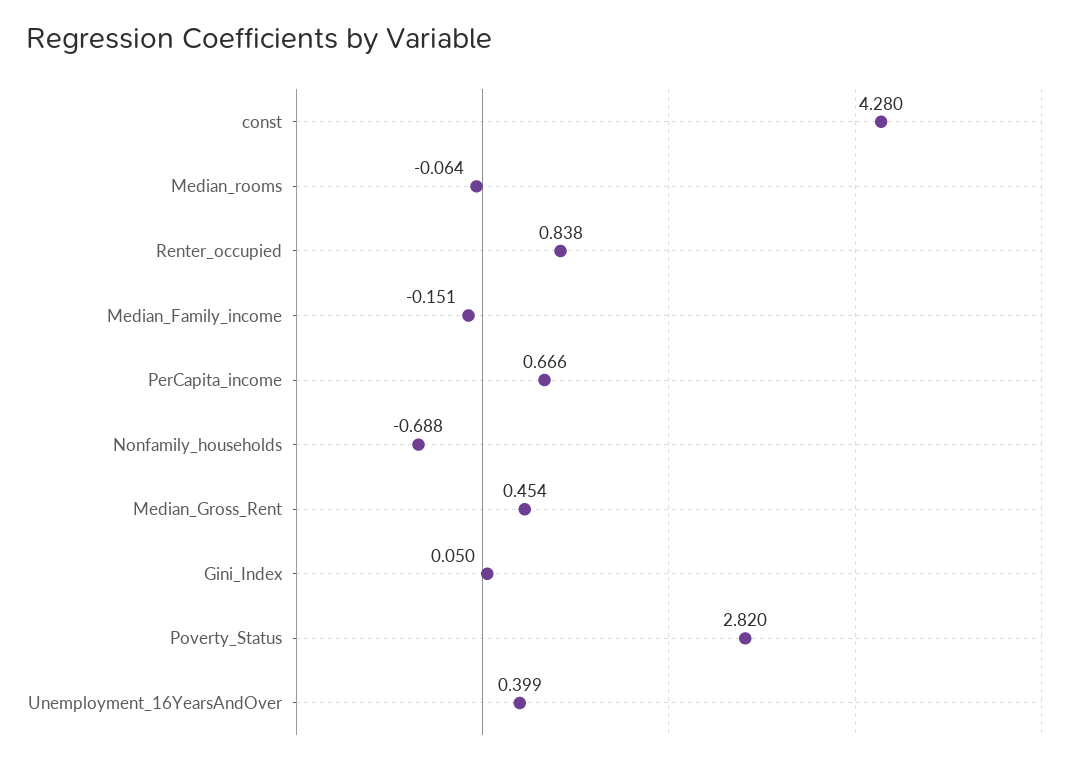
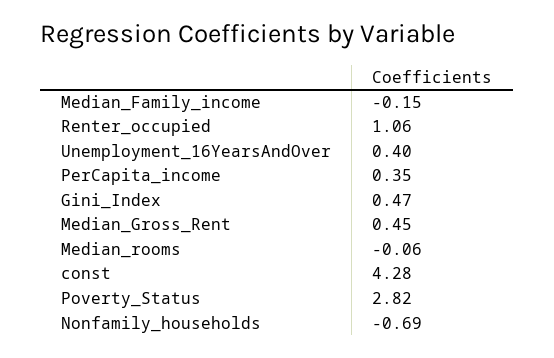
  {
    "const": 4.28,
    "Median_rooms": -0.064,
-   "Renter_occupied": 0.838,
+   "Renter_occupied": 1.06,
    "Median_Family_income": -0.151,
-   "PerCapita_income": 0.666,
+   "PerCapita_income": 0.35,
    "Nonfamily_households": -0.688,
    "Median_Gross_Rent": 0.454,
-   "Gini_Index": 0.05,
+   "Gini_Index": 0.47,
    "Poverty_Status": 2.82,
    "Unemployment_16YearsAndOver": 0.399
  }

